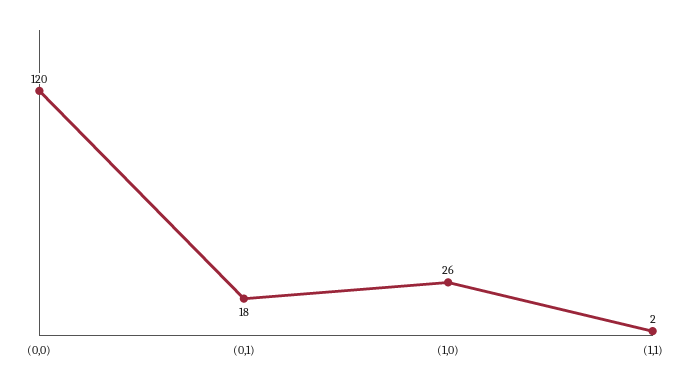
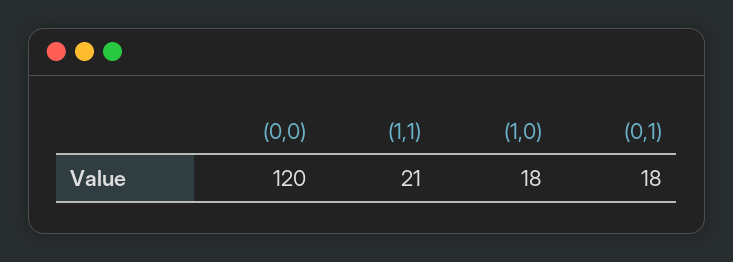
  {
    "(0,0)": 120,
    "(0,1)": 18,
-   "(1,0)": 26,
+   "(1,0)": 18,
-   "(1,1)": 2
+   "(1,1)": 21
  }

